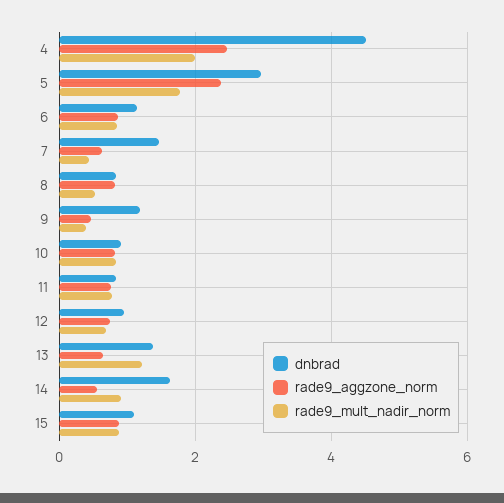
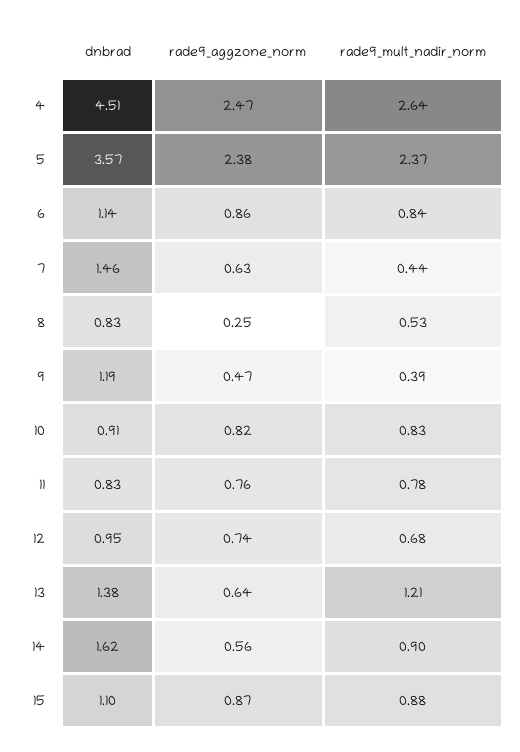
  {
    "dnbrad": {
      "4": 4.51,
-     "5": 3,
+     "5": 3.57,
      "6": 1.14,
      "7": 1.46,
      "8": 0.83,
      "9": 1.19,
      "10": 0.91,
      "11": 0.83,
      "12": 0.95,
      "13": 1.38,
      "14": 1.62,
      "15": 1.1
    },
    "rade9_aggzone_norm": {
      "4": 2.47,
      "5": 2.38,
      "6": 0.86,
      "7": 0.63,
-     "8": 0.8,
+     "8": 0.25,
      "9": 0.47,
      "10": 0.82,
      "11": 0.76,
      "12": 0.74,
      "13": 0.64,
      "14": 0.56,
      "15": 0.87
    },
    "rade9_mult_nadir_norm": {
-     "4": 2,
+     "4": 2.64,
-     "5": 1.8,
+     "5": 2.37,
      "6": 0.84,
      "7": 0.44,
      "8": 0.53,
      "9": 0.39,
      "10": 0.83,
      "11": 0.78,
      "12": 0.68,
      "13": 1.21,
      "14": 0.9,
      "15": 0.88
    }
  }

